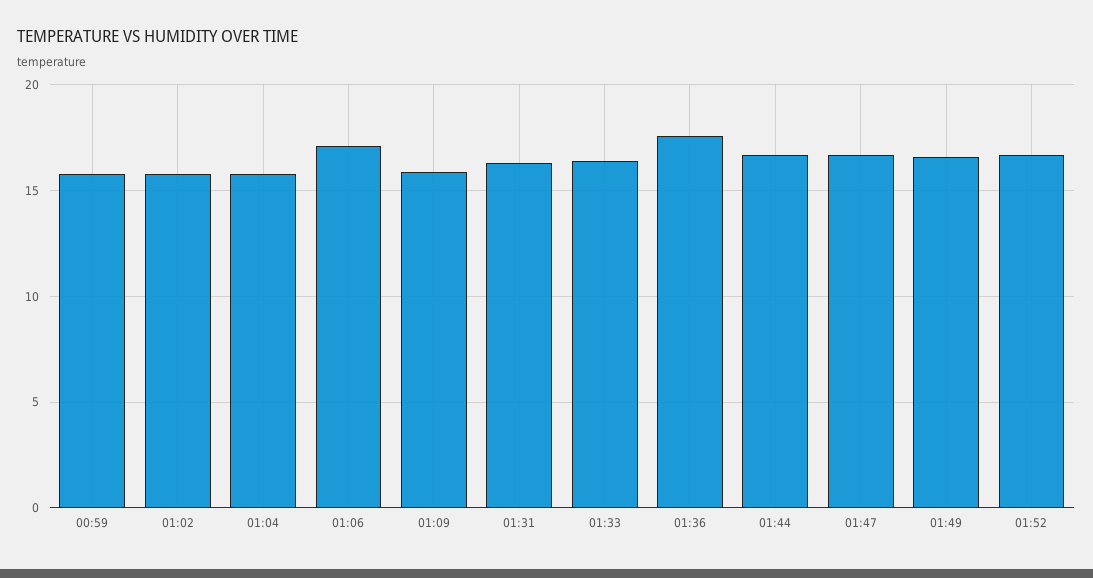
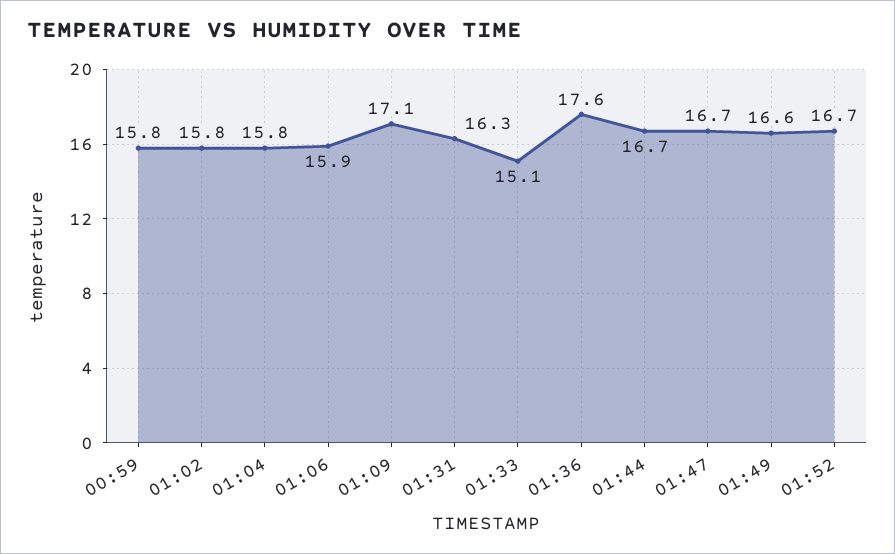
  {
    "00:59": 15.8,
    "01:02": 15.8,
    "01:04": 15.8,
-   "01:06": 17,
+   "01:06": 15.9,
-   "01:09": 16,
+   "01:09": 17.1,
    "01:31": 16.3,
-   "01:33": 16.5,
+   "01:33": 15.1,
    "01:36": 17.6,
    "01:44": 16.7,
    "01:47": 16.7,
    "01:49": 16.6,
    "01:52": 16.7
  }

